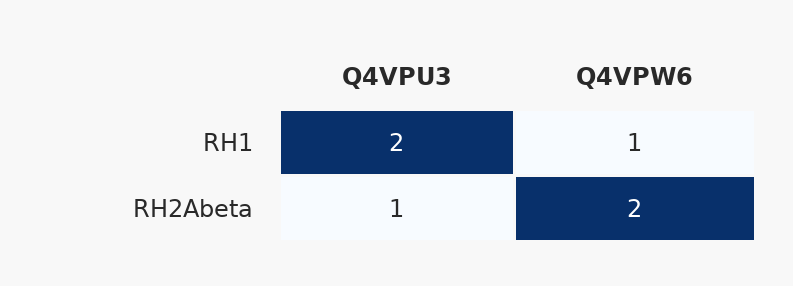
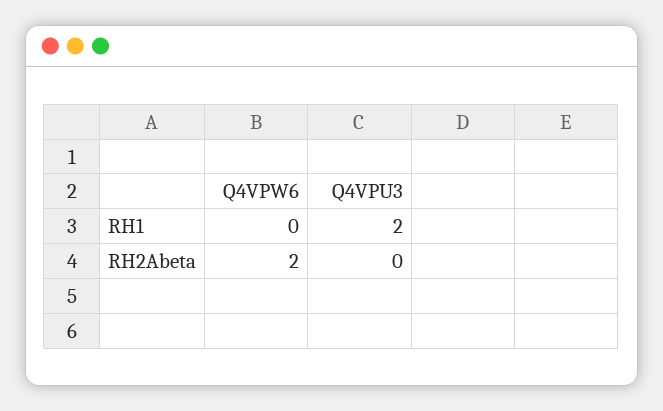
  {
    "Q4VPU3": {
      "RH1": 2,
-     "RH2Abeta": 1
+     "RH2Abeta": 0
    },
    "Q4VPW6": {
-     "RH1": 1,
+     "RH1": 0,
      "RH2Abeta": 2
    }
  }

